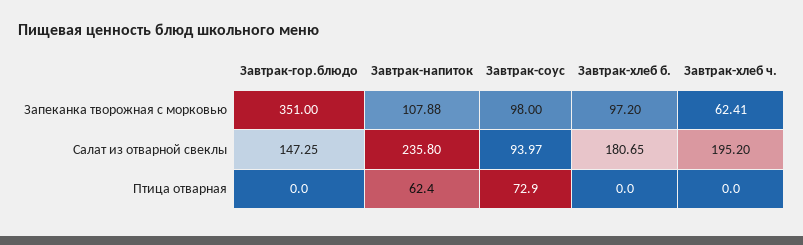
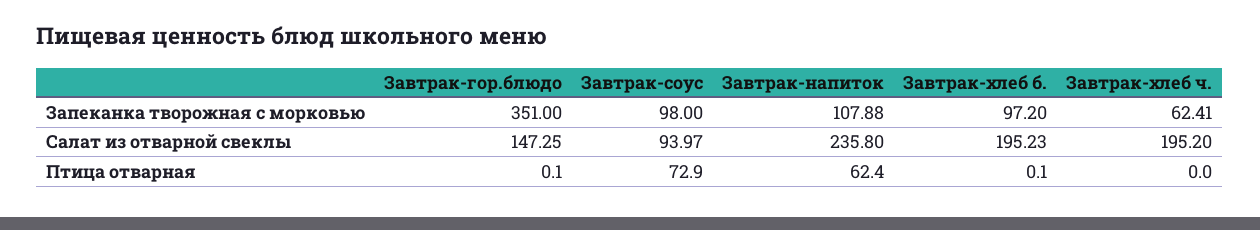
  {
    "Завтрак-гор.блюдо": {
      "Запеканка творожная с морковью": 351,
      "Салат из отварной свеклы": 147.25,
-     "Птица отварная": 0
+     "Птица отварная": 0.1
    },
    "Завтрак-напиток": {
      "Запеканка творожная с морковью": 107.88,
      "Салат из отварной свеклы": 235.8,
      "Птица отварная": 62.4
    },
    "Завтрак-соус": {
      "Запеканка творожная с морковью": 98,
      "Салат из отварной свеклы": 93.97,
      "Птица отварная": 72.9
    },
    "Завтрак-хлеб б.": {
      "Запеканка творожная с морковью": 97.2,
-     "Салат из отварной свеклы": 180.65,
+     "Салат из отварной свеклы": 195.23,
-     "Птица отварная": 0
+     "Птица отварная": 0.1
    },
    "Завтрак-хлеб ч.": {
      "Запеканка творожная с морковью": 62.41,
      "Салат из отварной свеклы": 195.2,
      "Птица отварная": 0
    }
  }

